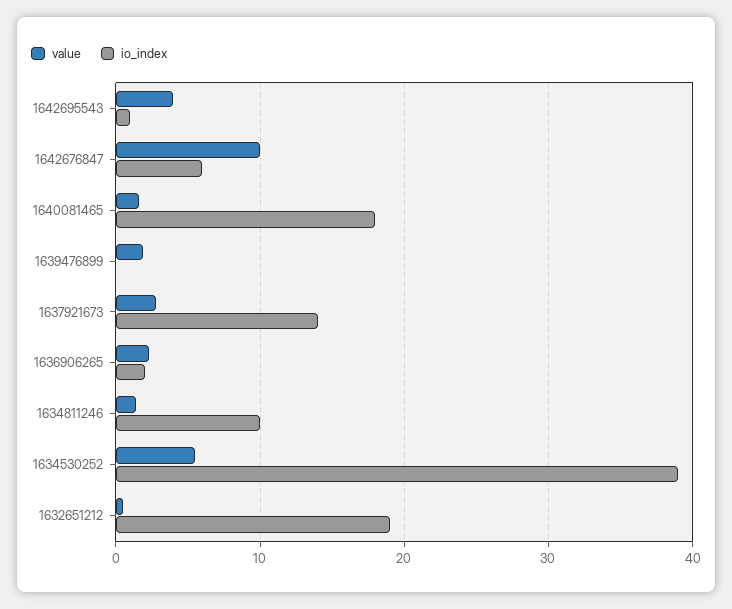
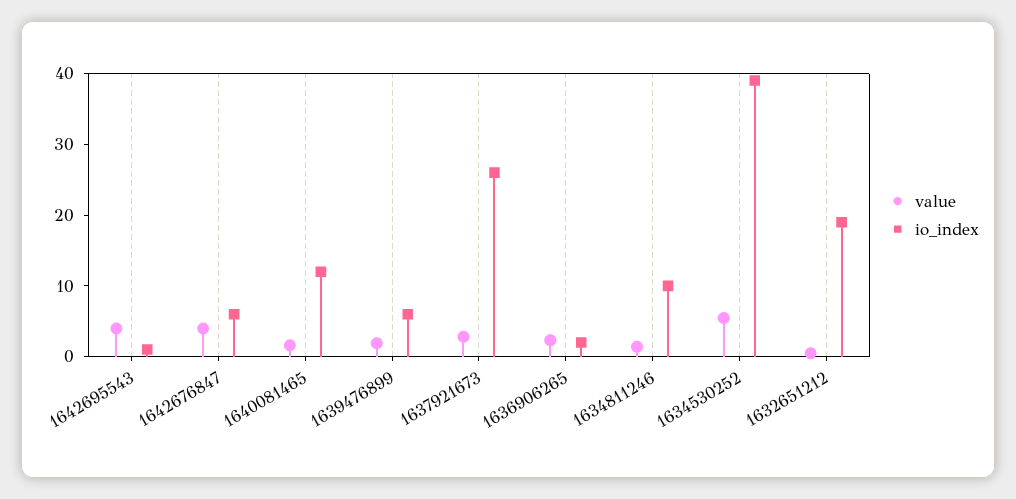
  {
    "value": {
      "1642695543": 4,
-     "1642676847": 10,
+     "1642676847": 4,
      "1640081465": 2,
      "1639476899": 2,
      "1637921673": 3,
      "1636906265": 2,
      "1634811246": 1,
      "1634530252": 5,
      "1632651212": 0
    },
    "io_index": {
      "1642695543": 1,
      "1642676847": 6,
-     "1640081465": 18,
+     "1640081465": 12,
-     "1639476899": 0,
+     "1639476899": 6,
-     "1637921673": 14,
+     "1637921673": 26,
      "1636906265": 2,
      "1634811246": 10,
      "1634530252": 39,
      "1632651212": 19
    }
  }

